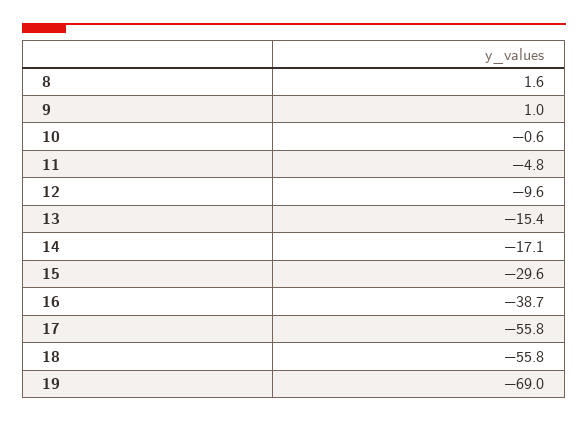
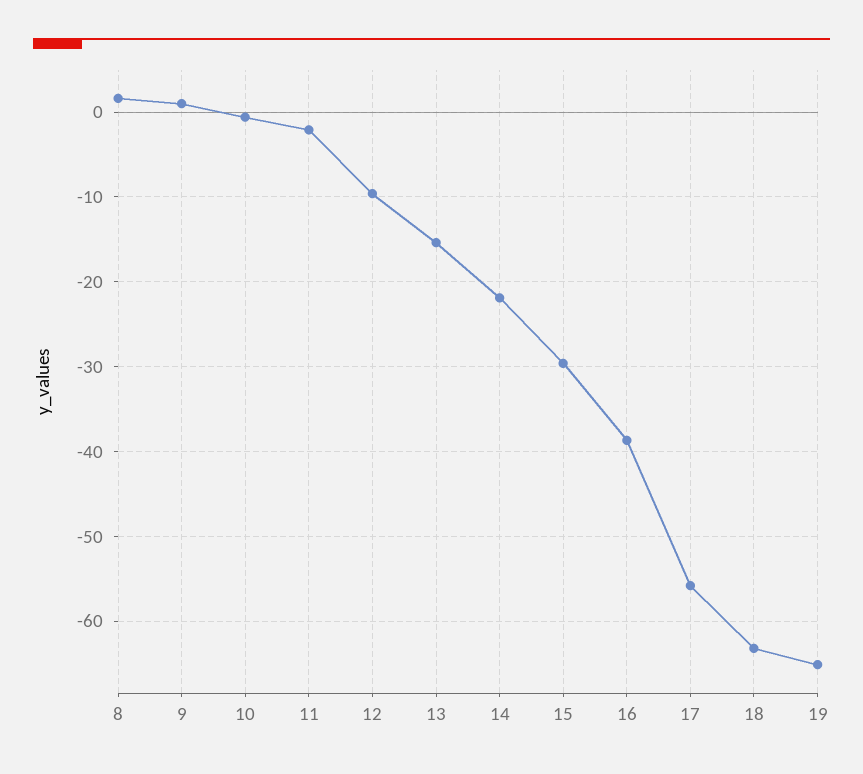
  {
    "8": 1.6,
    "9": 1,
    "10": -0.6,
-   "11": -4.8,
+   "11": -2,
    "12": -9.6,
    "13": -15.4,
-   "14": -17.1,
+   "14": -22,
    "15": -29.6,
    "16": -38.7,
    "17": -55.8,
-   "18": -55.8,
+   "18": -63,
-   "19": -69
+   "19": -65
  }

